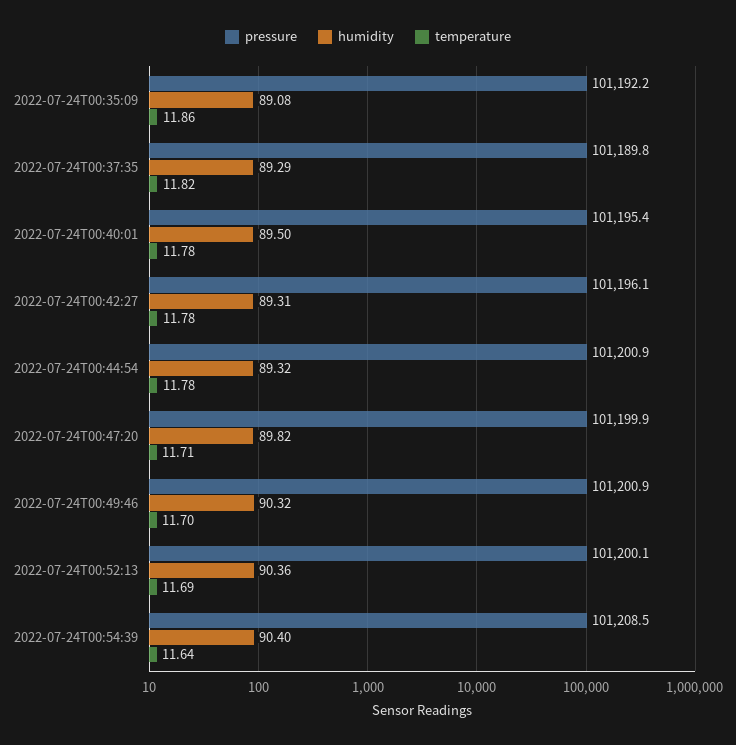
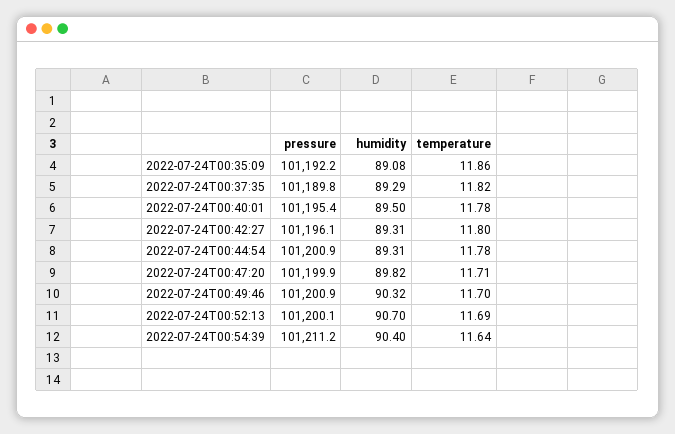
  {
    "pressure": {
      "2022-07-24T00:35:09": 101192.2,
      "2022-07-24T00:37:35": 101189.8,
      "2022-07-24T00:40:01": 101195.4,
      "2022-07-24T00:42:27": 101196.1,
      "2022-07-24T00:44:54": 101200.9,
      "2022-07-24T00:47:20": 101199.9,
      "2022-07-24T00:49:46": 101200.9,
      "2022-07-24T00:52:13": 101200.1,
-     "2022-07-24T00:54:39": 101208.5
+     "2022-07-24T00:54:39": 101211.2
    },
    "humidity": {
      "2022-07-24T00:35:09": 89.08,
      "2022-07-24T00:37:35": 89.29,
      "2022-07-24T00:40:01": 89.5,
      "2022-07-24T00:42:27": 89.31,
-     "2022-07-24T00:44:54": 89.32,
+     "2022-07-24T00:44:54": 89.31,
      "2022-07-24T00:47:20": 89.82,
      "2022-07-24T00:49:46": 90.32,
-     "2022-07-24T00:52:13": 90.36,
+     "2022-07-24T00:52:13": 90.7,
      "2022-07-24T00:54:39": 90.4
    },
    "temperature": {
      "2022-07-24T00:35:09": 11.86,
      "2022-07-24T00:37:35": 11.82,
      "2022-07-24T00:40:01": 11.78,
-     "2022-07-24T00:42:27": 11.78,
+     "2022-07-24T00:42:27": 11.8,
      "2022-07-24T00:44:54": 11.78,
      "2022-07-24T00:47:20": 11.71,
      "2022-07-24T00:49:46": 11.7,
      "2022-07-24T00:52:13": 11.69,
      "2022-07-24T00:54:39": 11.64
    }
  }

